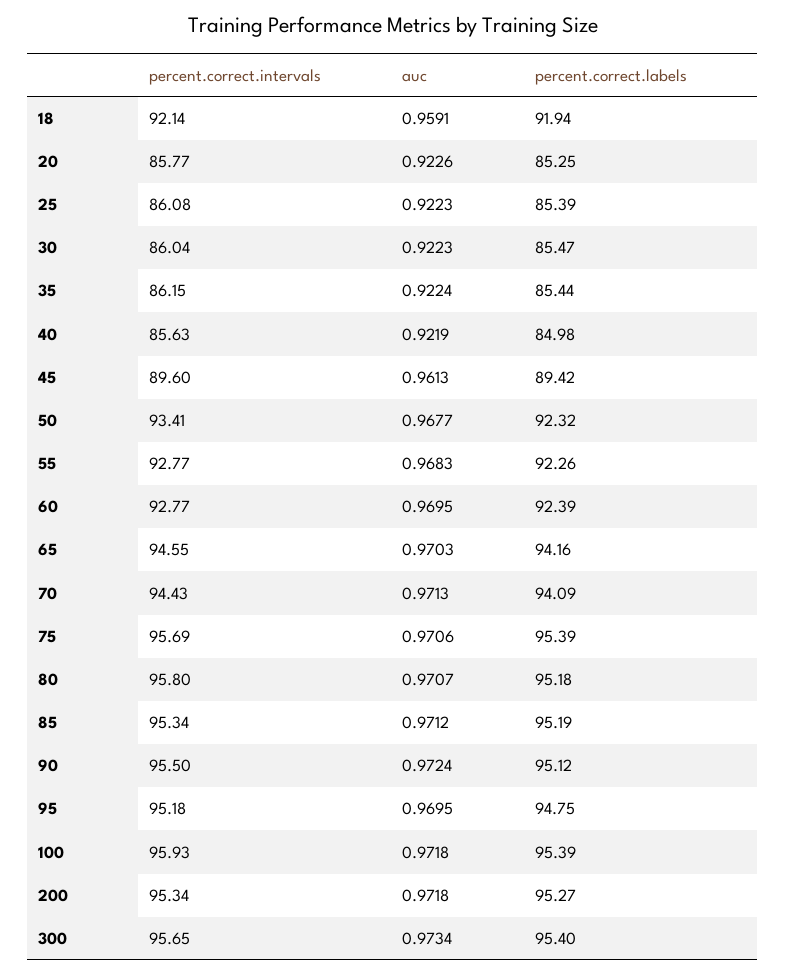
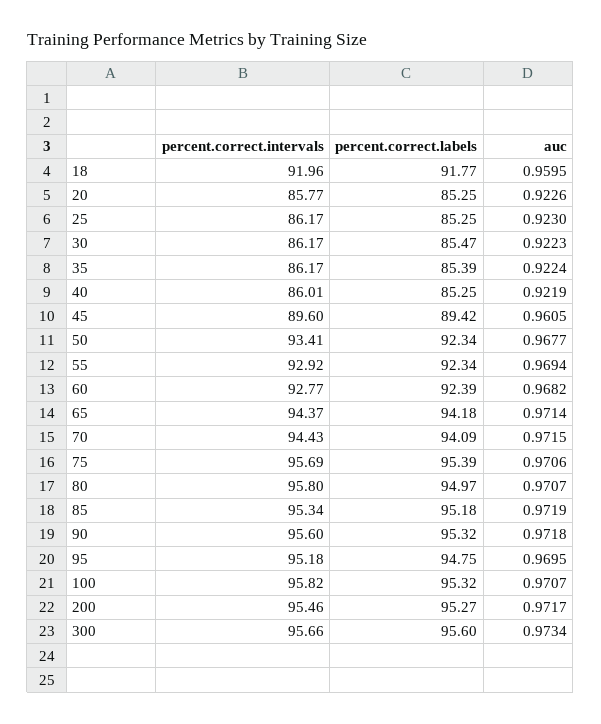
  {
    "percent.correct.intervals": {
-     "18": 92.14,
+     "18": 91.96,
      "20": 85.77,
-     "25": 86.08,
+     "25": 86.17,
-     "30": 86.04,
+     "30": 86.17,
-     "35": 86.15,
+     "35": 86.17,
-     "40": 85.63,
+     "40": 86.01,
      "45": 89.6,
      "50": 93.41,
-     "55": 92.77,
+     "55": 92.92,
      "60": 92.77,
-     "65": 94.55,
+     "65": 94.37,
      "70": 94.43,
      "75": 95.69,
      "80": 95.8,
      "85": 95.34,
-     "90": 95.5,
+     "90": 95.6,
      "95": 95.18,
-     "100": 95.93,
+     "100": 95.82,
-     "200": 95.34,
+     "200": 95.46,
-     "300": 95.65
+     "300": 95.66
    },
    "auc": {
-     "18": 0.9591,
+     "18": 0.9595,
      "20": 0.9226,
-     "25": 0.9223,
+     "25": 0.923,
      "30": 0.9223,
      "35": 0.9224,
      "40": 0.9219,
-     "45": 0.9613,
+     "45": 0.9605,
      "50": 0.9677,
-     "55": 0.9683,
+     "55": 0.9694,
-     "60": 0.9695,
+     "60": 0.9682,
-     "65": 0.9703,
+     "65": 0.9714,
-     "70": 0.9713,
+     "70": 0.9715,
      "75": 0.9706,
      "80": 0.9707,
-     "85": 0.9712,
+     "85": 0.9719,
-     "90": 0.9724,
+     "90": 0.9718,
      "95": 0.9695,
-     "100": 0.9718,
+     "100": 0.9707,
-     "200": 0.9718,
+     "200": 0.9717,
      "300": 0.9734
    },
    "percent.correct.labels": {
-     "18": 91.94,
+     "18": 91.77,
      "20": 85.25,
-     "25": 85.39,
+     "25": 85.25,
      "30": 85.47,
-     "35": 85.44,
+     "35": 85.39,
-     "40": 84.98,
+     "40": 85.25,
      "45": 89.42,
-     "50": 92.32,
+     "50": 92.34,
-     "55": 92.26,
+     "55": 92.34,
      "60": 92.39,
-     "65": 94.16,
+     "65": 94.18,
      "70": 94.09,
      "75": 95.39,
-     "80": 95.18,
+     "80": 94.97,
-     "85": 95.19,
+     "85": 95.18,
-     "90": 95.12,
+     "90": 95.32,
      "95": 94.75,
-     "100": 95.39,
+     "100": 95.32,
      "200": 95.27,
-     "300": 95.4
+     "300": 95.6
    }
  }

